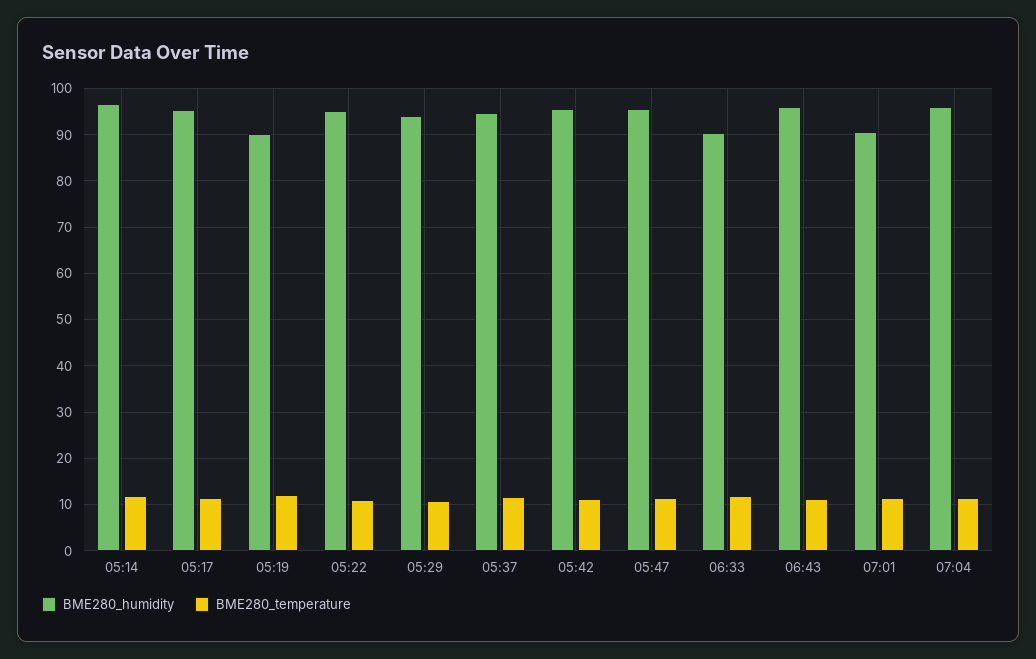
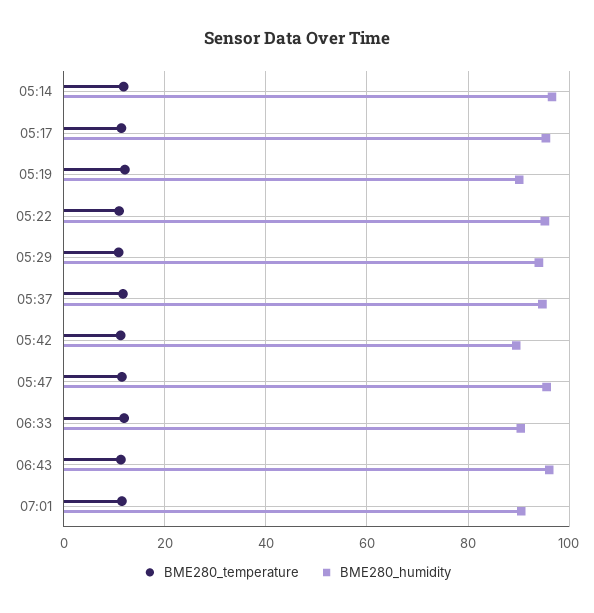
  {
    "BME280_humidity": {
      "05:14": 96,
      "05:17": 96,
      "05:19": 90,
      "05:22": 96,
      "05:29": 94,
      "05:37": 94,
-     "05:42": 96,
+     "05:42": 90,
      "05:47": 96,
      "06:33": 90,
      "06:43": 96,
-     "07:01": 90,
+     "07:01": 90
-     "07:04": 96
    },
    "BME280_temperature": {
      "05:14": 12,
      "05:17": 12,
      "05:19": 12,
      "05:22": 10,
      "05:29": 10,
      "05:37": 12,
      "05:42": 12,
      "05:47": 12,
      "06:33": 12,
      "06:43": 12,
-     "07:01": 12,
+     "07:01": 12
-     "07:04": 12
    }
  }

